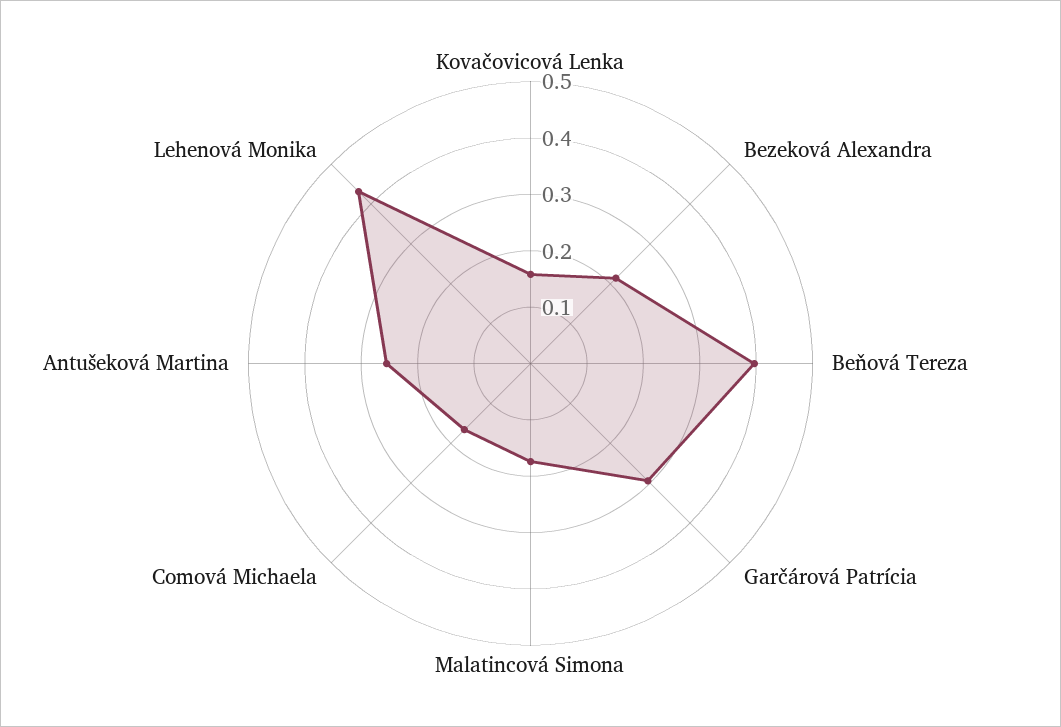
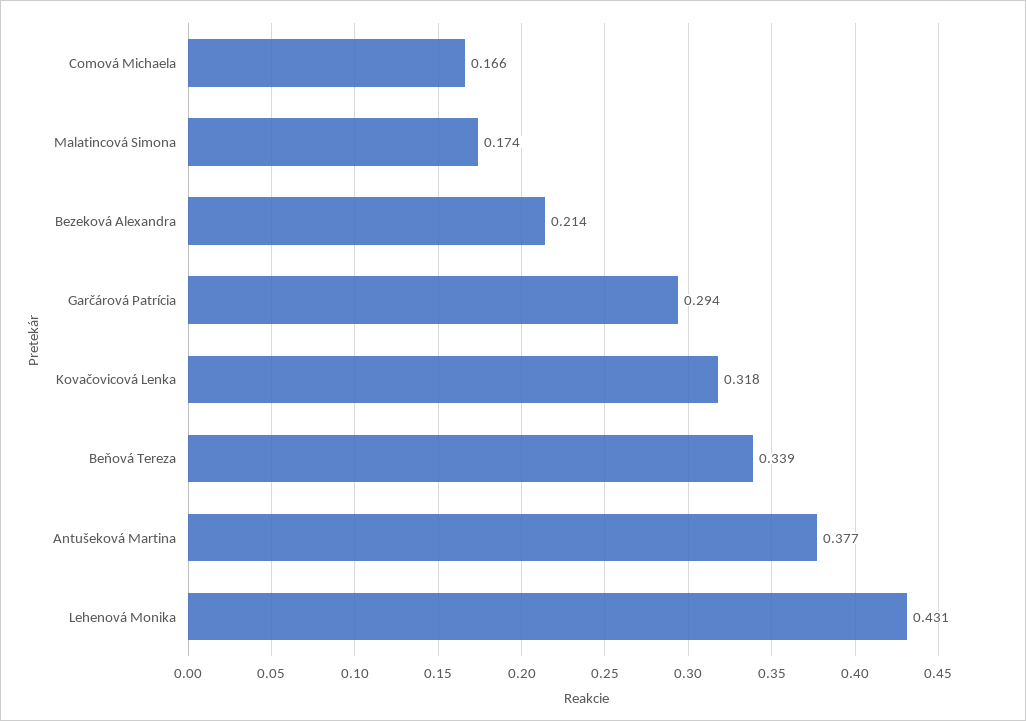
  {
-   "Kovačovicová Lenka": 0.16,
+   "Kovačovicová Lenka": 0.318,
    "Bezeková Alexandra": 0.214,
-   "Beňová Tereza": 0.4,
+   "Beňová Tereza": 0.339,
    "Garčárová Patrícia": 0.294,
    "Malatincová Simona": 0.174,
    "Comová Michaela": 0.166,
-   "Antušeková Martina": 0.26,
+   "Antušeková Martina": 0.377,
    "Lehenová Monika": 0.431
  }

